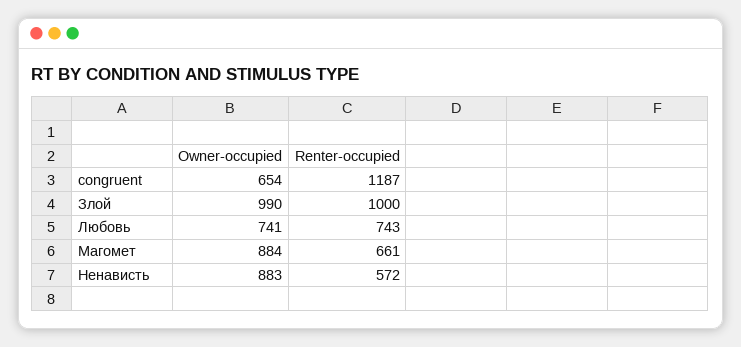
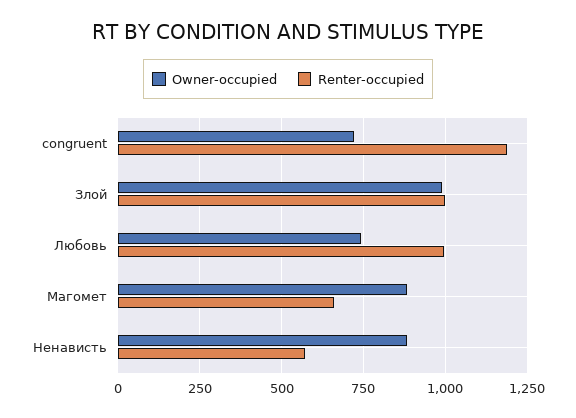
  {
    "Owner-occupied": {
-     "congruent": 654,
+     "congruent": 725,
      "Злой": 990,
      "Любовь": 741,
      "Магомет": 884,
      "Ненависть": 883
    },
    "Renter-occupied": {
      "congruent": 1187,
      "Злой": 1000,
-     "Любовь": 743,
+     "Любовь": 1000,
      "Магомет": 661,
      "Ненависть": 572
    }
  }

